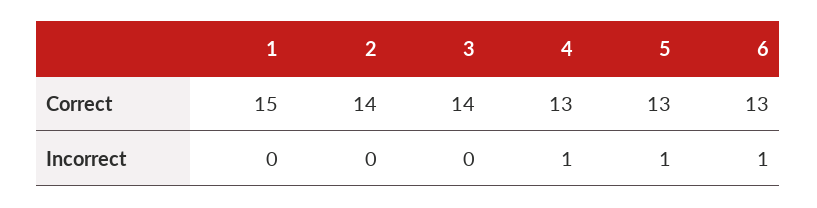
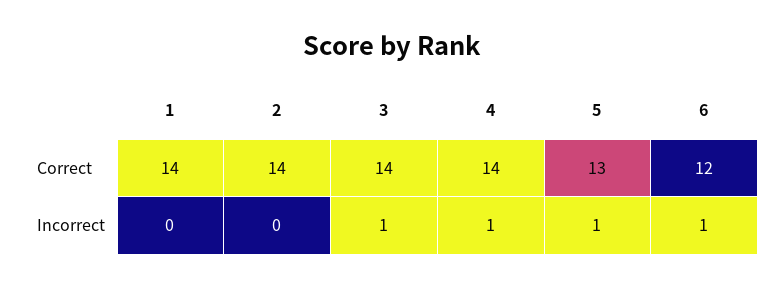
  {
    "1": {
-     "Correct": 15,
+     "Correct": 14,
      "Incorrect": 0
    },
    "2": {
      "Correct": 14,
      "Incorrect": 0
    },
    "3": {
      "Correct": 14,
-     "Incorrect": 0
+     "Incorrect": 1
    },
    "4": {
-     "Correct": 13,
+     "Correct": 14,
      "Incorrect": 1
    },
    "5": {
      "Correct": 13,
      "Incorrect": 1
    },
    "6": {
-     "Correct": 13,
+     "Correct": 12,
      "Incorrect": 1
    }
  }

